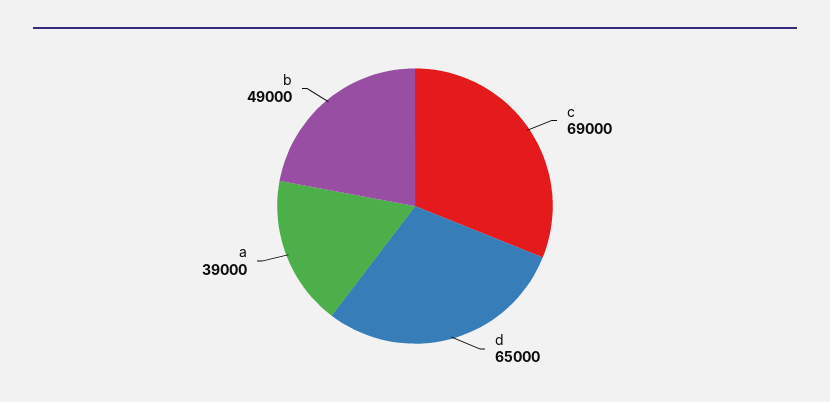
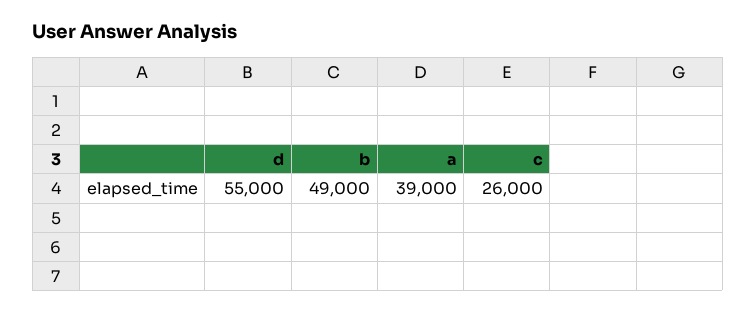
  {
-   "c": 69000,
+   "c": 26000,
-   "d": 65000,
+   "d": 55000,
    "a": 39000,
    "b": 49000
  }

